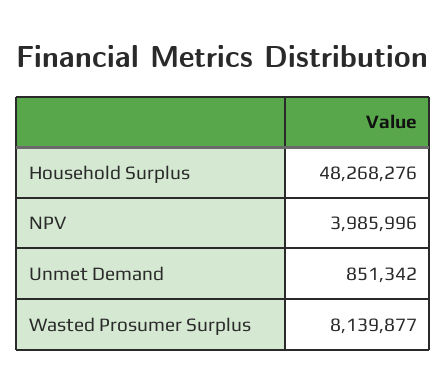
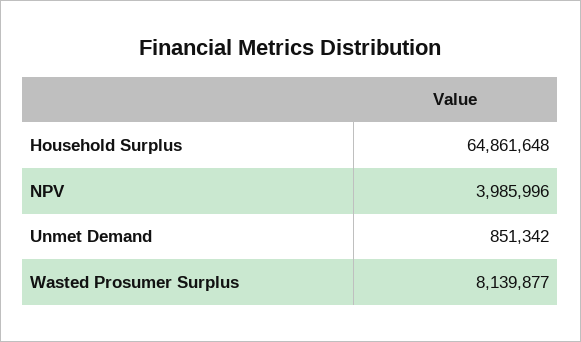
  {
-   "Household Surplus": 48268276,
+   "Household Surplus": 64861648,
    "NPV": 3985996,
    "Unmet Demand": 851342,
    "Wasted Prosumer Surplus": 8139877
  }

